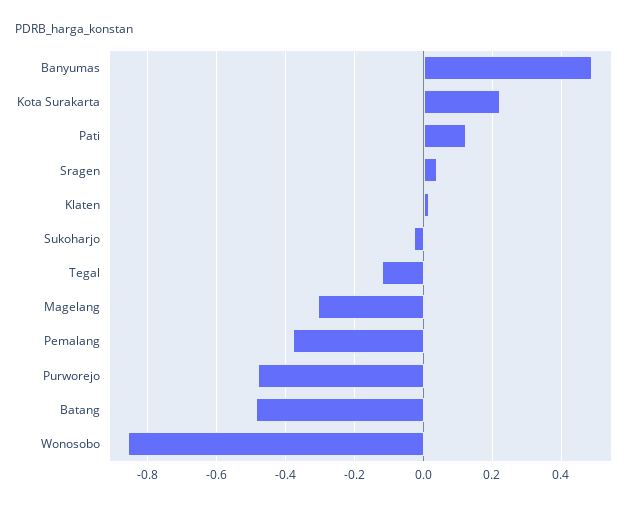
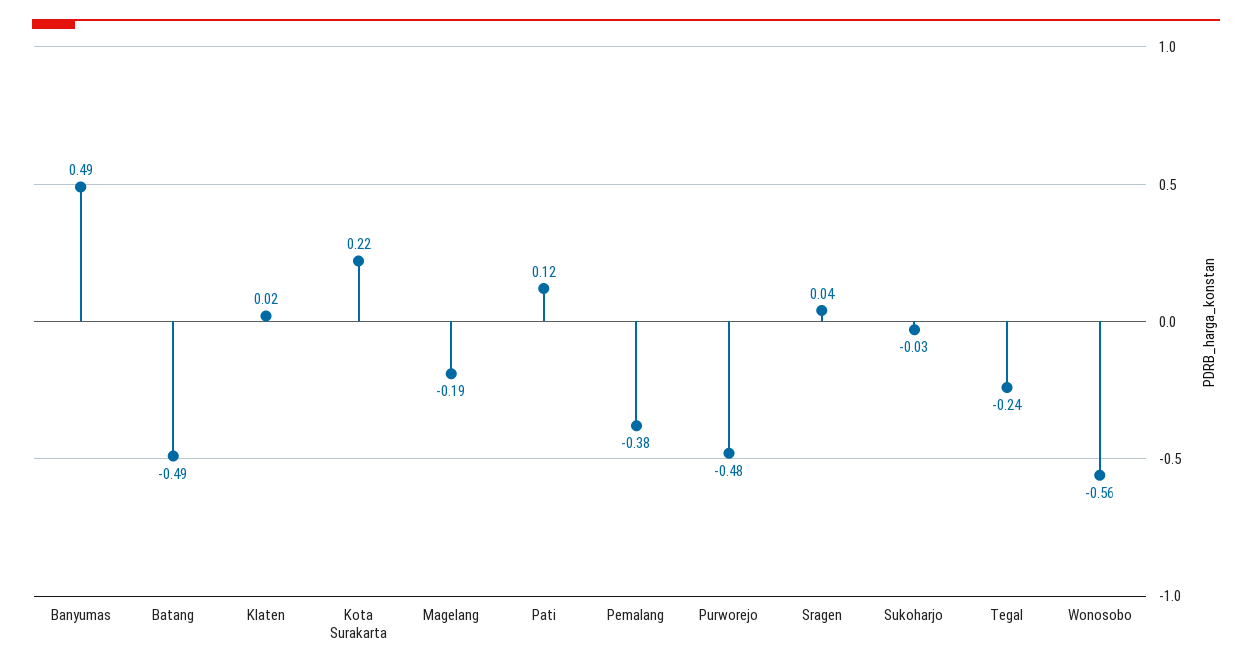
  {
    "Banyumas": 0.49,
    "Kota Surakarta": 0.22,
    "Pati": 0.12,
    "Sragen": 0.04,
    "Klaten": 0.02,
    "Sukoharjo": -0.03,
-   "Tegal": -0.12,
+   "Tegal": -0.24,
-   "Magelang": -0.3,
+   "Magelang": -0.19,
    "Pemalang": -0.38,
    "Purworejo": -0.48,
    "Batang": -0.49,
-   "Wonosobo": -0.86
+   "Wonosobo": -0.56
  }

